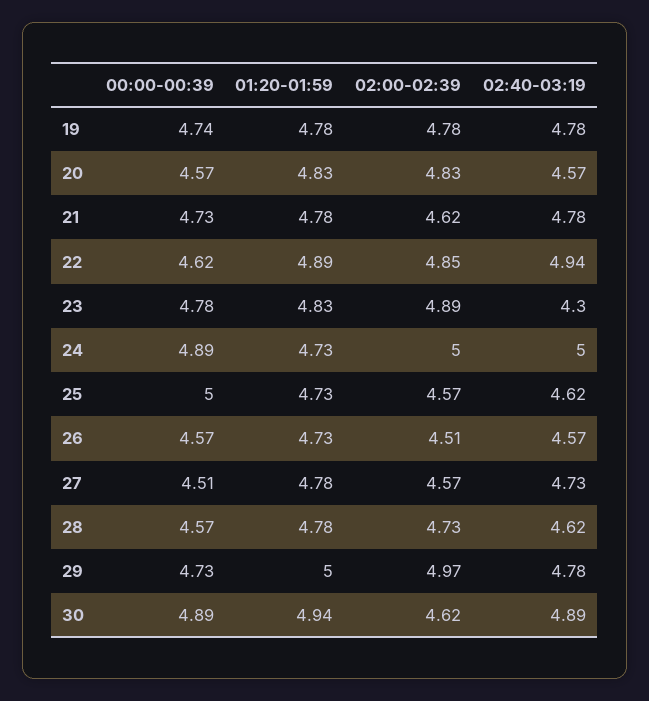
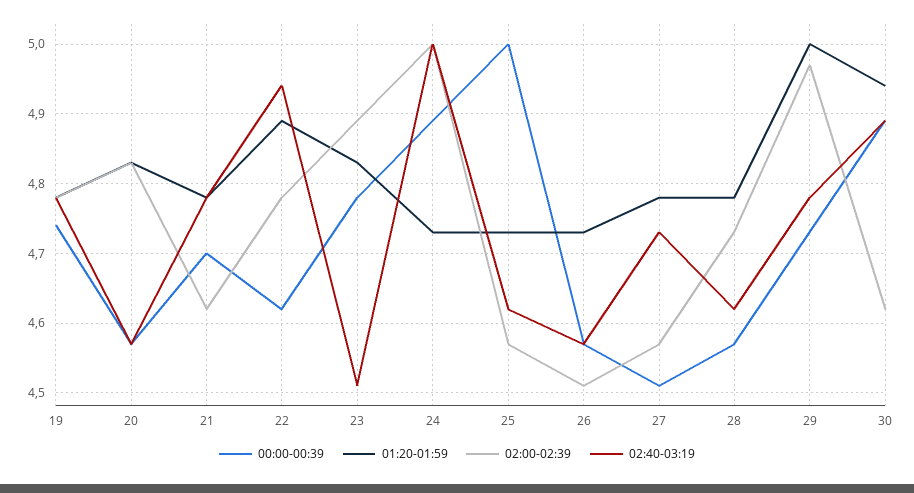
  {
    "00:00-00:39": {
      "19": 4.74,
      "20": 4.57,
-     "21": 4.73,
+     "21": 4.7,
      "22": 4.62,
      "23": 4.78,
      "24": 4.89,
      "25": 5,
      "26": 4.57,
      "27": 4.51,
      "28": 4.57,
      "29": 4.73,
      "30": 4.89
    },
    "01:20-01:59": {
      "19": 4.78,
      "20": 4.83,
      "21": 4.78,
      "22": 4.89,
      "23": 4.83,
      "24": 4.73,
      "25": 4.73,
      "26": 4.73,
      "27": 4.78,
      "28": 4.78,
      "29": 5,
      "30": 4.94
    },
    "02:00-02:39": {
      "19": 4.78,
      "20": 4.83,
      "21": 4.62,
-     "22": 4.85,
+     "22": 4.78,
      "23": 4.89,
      "24": 5,
      "25": 4.57,
      "26": 4.51,
      "27": 4.57,
      "28": 4.73,
      "29": 4.97,
      "30": 4.62
    },
    "02:40-03:19": {
      "19": 4.78,
      "20": 4.57,
      "21": 4.78,
      "22": 4.94,
-     "23": 4.3,
+     "23": 4.51,
      "24": 5,
      "25": 4.62,
      "26": 4.57,
      "27": 4.73,
      "28": 4.62,
      "29": 4.78,
      "30": 4.89
    }
  }

